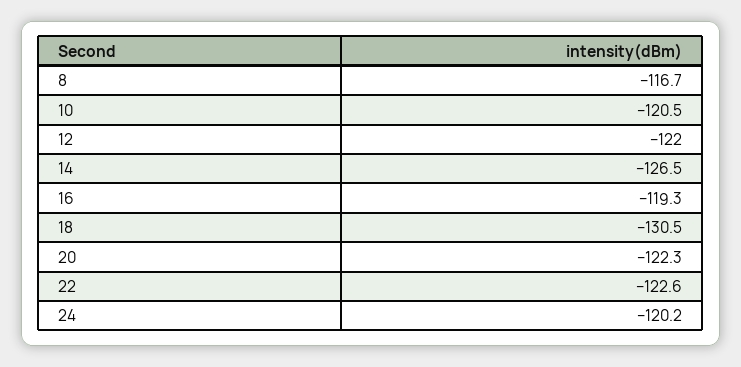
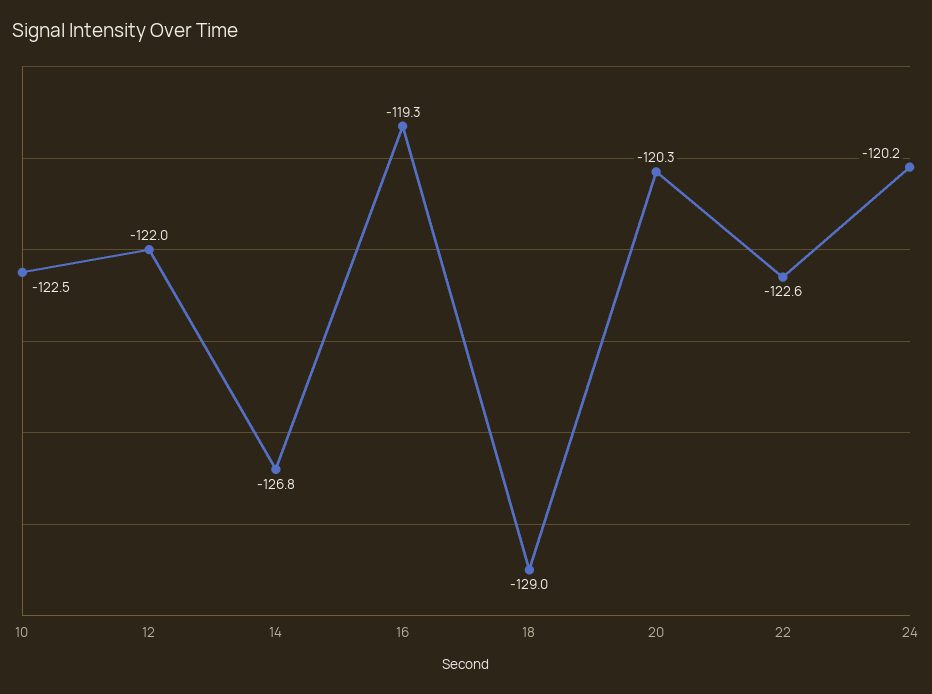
  {
-   "8": -116.7,
-   "10": -120.5,
+   "10": -122.5,
    "12": -122,
-   "14": -126.5,
+   "14": -126.8,
    "16": -119.3,
-   "18": -130.5,
+   "18": -129,
-   "20": -122.3,
+   "20": -120.3,
    "22": -122.6,
    "24": -120.2
  }

